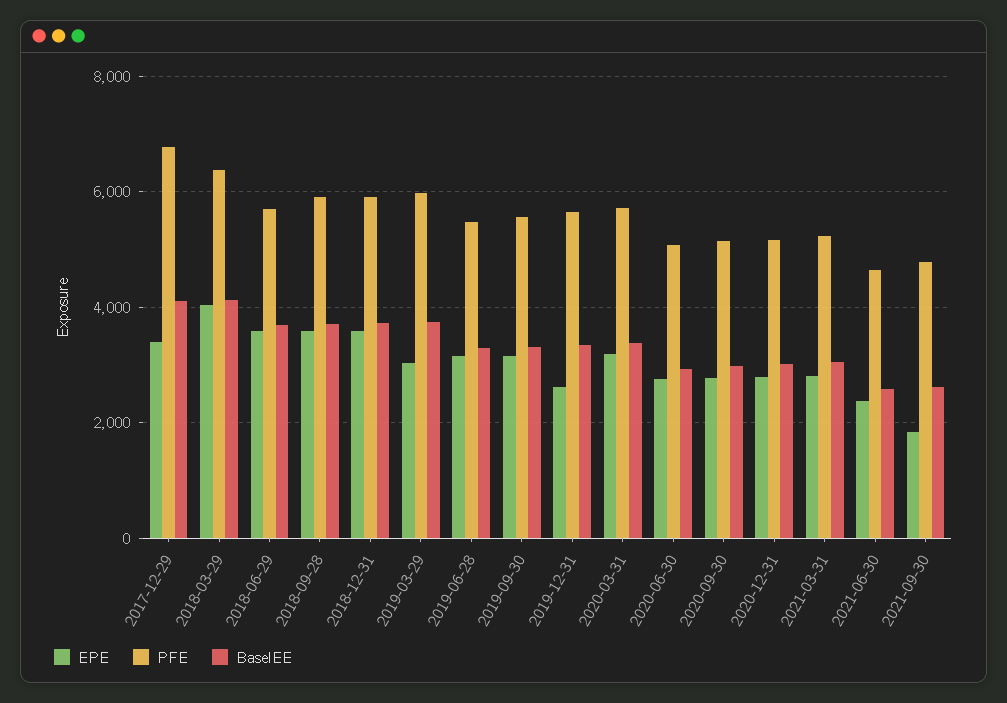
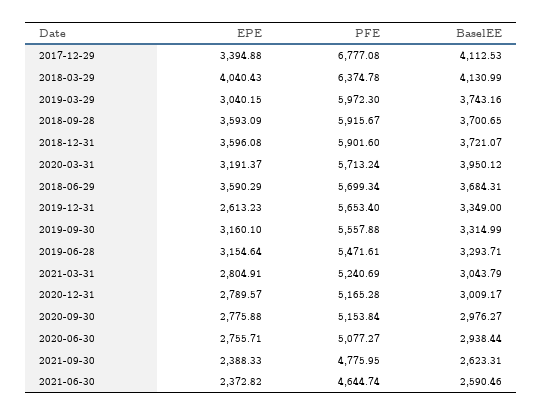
  {
    "EPE": {
      "2017-12-29": 3394.88,
      "2018-03-29": 4040.43,
      "2018-06-29": 3590.29,
      "2018-09-28": 3593.09,
      "2018-12-31": 3596.08,
      "2019-03-29": 3040.15,
      "2019-06-28": 3154.64,
      "2019-09-30": 3160.1,
      "2019-12-31": 2613.23,
      "2020-03-31": 3191.37,
      "2020-06-30": 2755.71,
      "2020-09-30": 2775.88,
      "2020-12-31": 2789.57,
      "2021-03-31": 2804.91,
      "2021-06-30": 2372.82,
-     "2021-09-30": 1800
+     "2021-09-30": 2388.33
    },
    "PFE": {
      "2017-12-29": 6777.08,
      "2018-03-29": 6374.78,
      "2018-06-29": 5699.34,
      "2018-09-28": 5915.67,
      "2018-12-31": 5901.6,
      "2019-03-29": 5972.3,
      "2019-06-28": 5471.61,
      "2019-09-30": 5557.88,
      "2019-12-31": 5653.4,
      "2020-03-31": 5713.24,
      "2020-06-30": 5077.27,
      "2020-09-30": 5153.84,
      "2020-12-31": 5165.28,
      "2021-03-31": 5240.69,
      "2021-06-30": 4644.74,
      "2021-09-30": 4775.95
    },
    "BaselEE": {
      "2017-12-29": 4112.53,
      "2018-03-29": 4130.99,
      "2018-06-29": 3684.31,
      "2018-09-28": 3700.65,
      "2018-12-31": 3721.07,
      "2019-03-29": 3743.16,
      "2019-06-28": 3293.71,
      "2019-09-30": 3314.99,
      "2019-12-31": 3349,
-     "2020-03-31": 3400,
+     "2020-03-31": 3950.12,
      "2020-06-30": 2938.44,
      "2020-09-30": 2976.27,
      "2020-12-31": 3009.17,
      "2021-03-31": 3043.79,
      "2021-06-30": 2590.46,
      "2021-09-30": 2623.31
    }
  }

